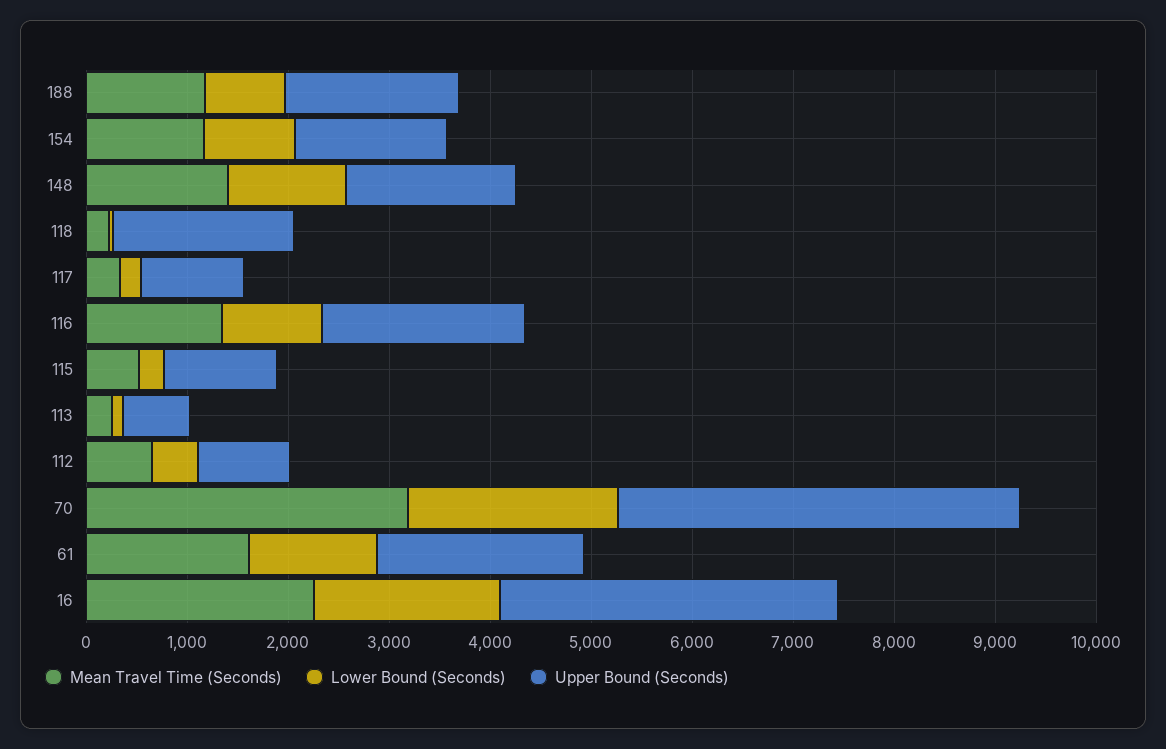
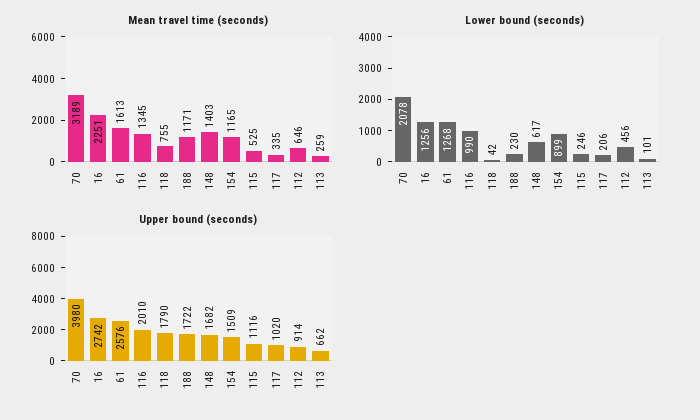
  {
    "Mean Travel Time (Seconds)": {
      "188": 1171,
      "154": 1165,
      "148": 1403,
-     "118": 200,
+     "118": 755,
      "117": 335,
      "116": 1345,
      "115": 525,
      "113": 259,
      "112": 646,
      "70": 3189,
      "61": 1613,
      "16": 2251
    },
    "Lower Bound (Seconds)": {
-     "188": 800,
+     "188": 230,
      "154": 899,
-     "148": 1200,
+     "148": 617,
      "118": 42,
      "117": 206,
      "116": 990,
      "115": 246,
      "113": 101,
      "112": 456,
      "70": 2078,
      "61": 1268,
-     "16": 1800
+     "16": 1256
    },
    "Upper Bound (Seconds)": {
      "188": 1722,
      "154": 1509,
      "148": 1682,
      "118": 1790,
      "117": 1020,
      "116": 2010,
      "115": 1116,
      "113": 662,
      "112": 914,
      "70": 3980,
-     "61": 2000,
+     "61": 2576,
-     "16": 3400
+     "16": 2742
    }
  }

